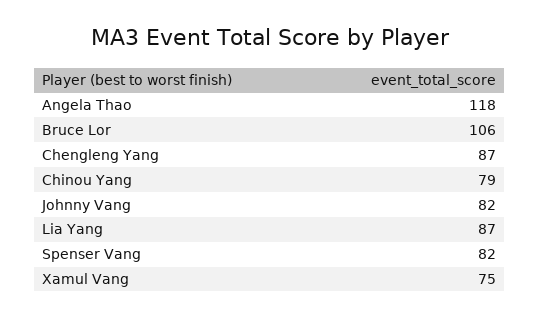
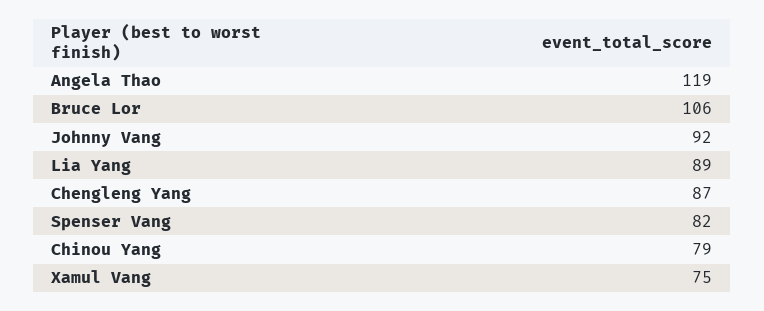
  {
-   "Angela Thao": 118,
+   "Angela Thao": 119,
    "Bruce Lor": 106,
    "Chengleng Yang": 87,
    "Chinou Yang": 79,
-   "Johnny Vang": 82,
+   "Johnny Vang": 92,
-   "Lia Yang": 87,
+   "Lia Yang": 89,
    "Spenser Vang": 82,
    "Xamul Vang": 75
  }

